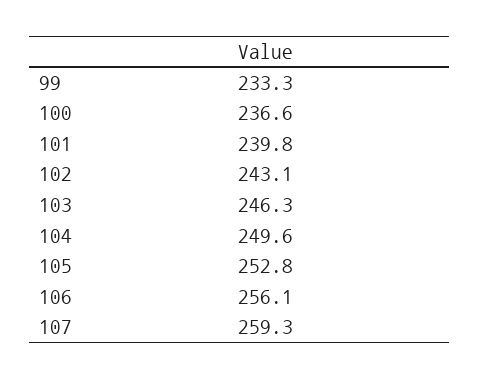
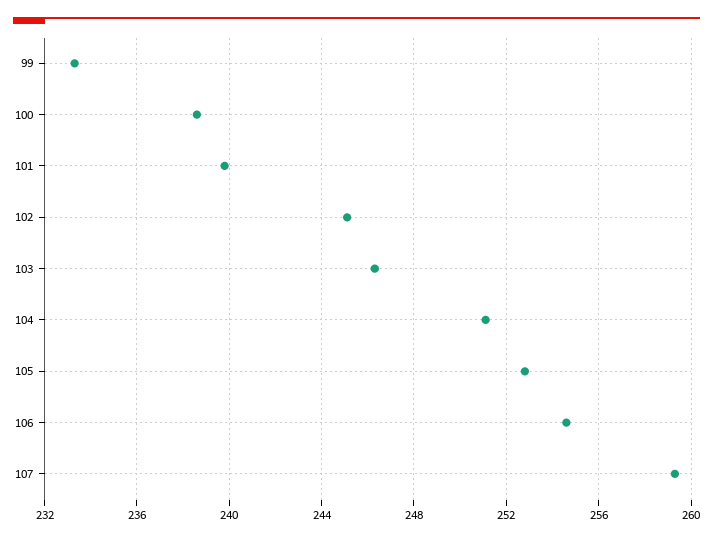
  {
    "99": 233.3,
-   "100": 236.6,
+   "100": 238.5,
    "101": 239.8,
-   "102": 243.1,
+   "102": 245,
    "103": 246.3,
-   "104": 249.6,
+   "104": 251,
    "105": 252.8,
-   "106": 256.1,
+   "106": 254.5,
    "107": 259.3
  }

